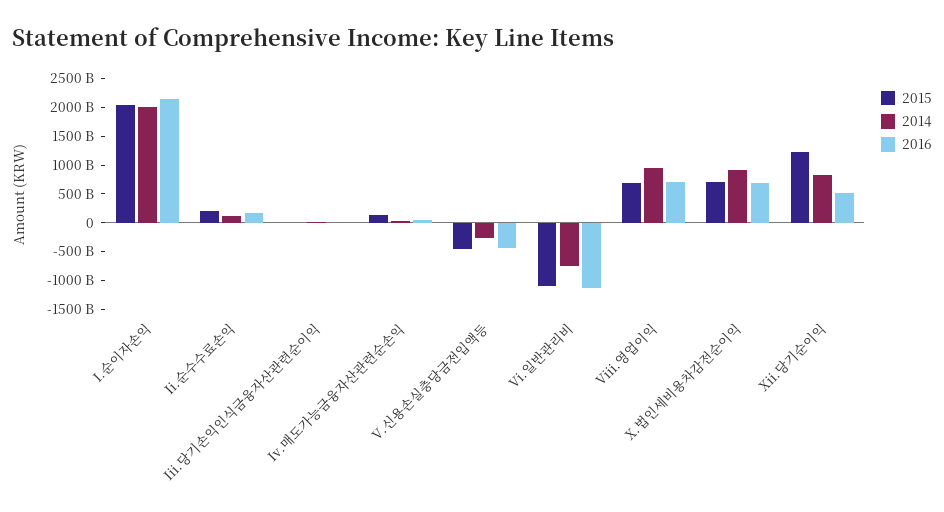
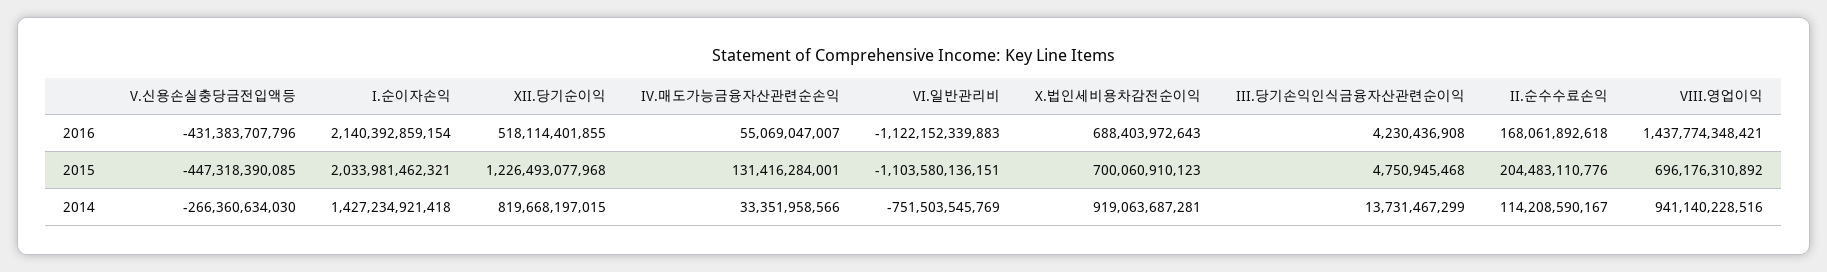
  {
    "2015": {
      "I.순이자손익": 2033981462321,
      "Ii.순수수료손익": 204483110776,
      "Iii.당기손익인식금융자산관련순이익": 4750945468,
      "Iv.매도가능금융자산관련순손익": 131416284001,
      "V.신용손실충당금전입액등": -447318390085,
      "Vi.일반관리비": -1103580136151,
      "Viii.영업이익": 696176310892,
      "X.법인세비용차감전순이익": 700060910123,
      "Xii.당기순이익": 1226493077968
    },
    "2014": {
-     "I.순이자손익": 2000000000000,
+     "I.순이자손익": 1427234921418,
      "Ii.순수수료손익": 114208590167,
      "Iii.당기손익인식금융자산관련순이익": 13731467299,
      "Iv.매도가능금융자산관련순손익": 33351958566,
      "V.신용손실충당금전입액등": -266360634030,
      "Vi.일반관리비": -751503545769,
      "Viii.영업이익": 941140228516,
      "X.법인세비용차감전순이익": 919063687281,
      "Xii.당기순이익": 819668197015
    },
    "2016": {
      "I.순이자손익": 2140392859154,
      "Ii.순수수료손익": 168061892618,
      "Iii.당기손익인식금융자산관련순이익": 4230436908,
      "Iv.매도가능금융자산관련순손익": 55069047007,
      "V.신용손실충당금전입액등": -431383707796,
      "Vi.일반관리비": -1122152339883,
-     "Viii.영업이익": 750000000000,
+     "Viii.영업이익": 1437774348421,
      "X.법인세비용차감전순이익": 688403972643,
      "Xii.당기순이익": 518114401855
    }
  }

